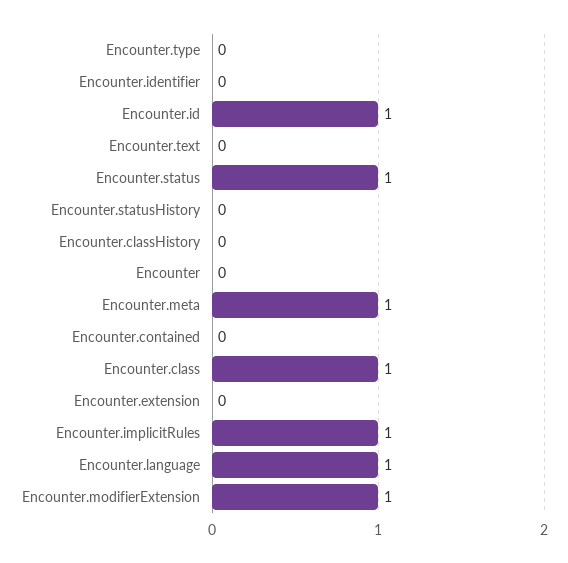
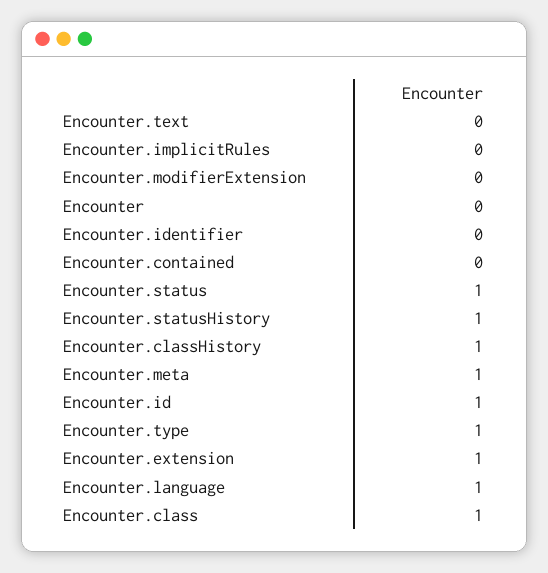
  {
-   "Encounter.type": 0,
+   "Encounter.type": 1,
    "Encounter.identifier": 0,
    "Encounter.id": 1,
    "Encounter.text": 0,
    "Encounter.status": 1,
-   "Encounter.statusHistory": 0,
+   "Encounter.statusHistory": 1,
-   "Encounter.classHistory": 0,
+   "Encounter.classHistory": 1,
    "Encounter": 0,
    "Encounter.meta": 1,
    "Encounter.contained": 0,
    "Encounter.class": 1,
-   "Encounter.extension": 0,
+   "Encounter.extension": 1,
-   "Encounter.implicitRules": 1,
+   "Encounter.implicitRules": 0,
    "Encounter.language": 1,
-   "Encounter.modifierExtension": 1
+   "Encounter.modifierExtension": 0
  }

